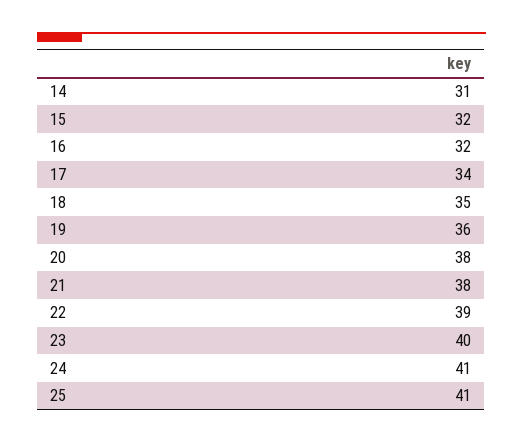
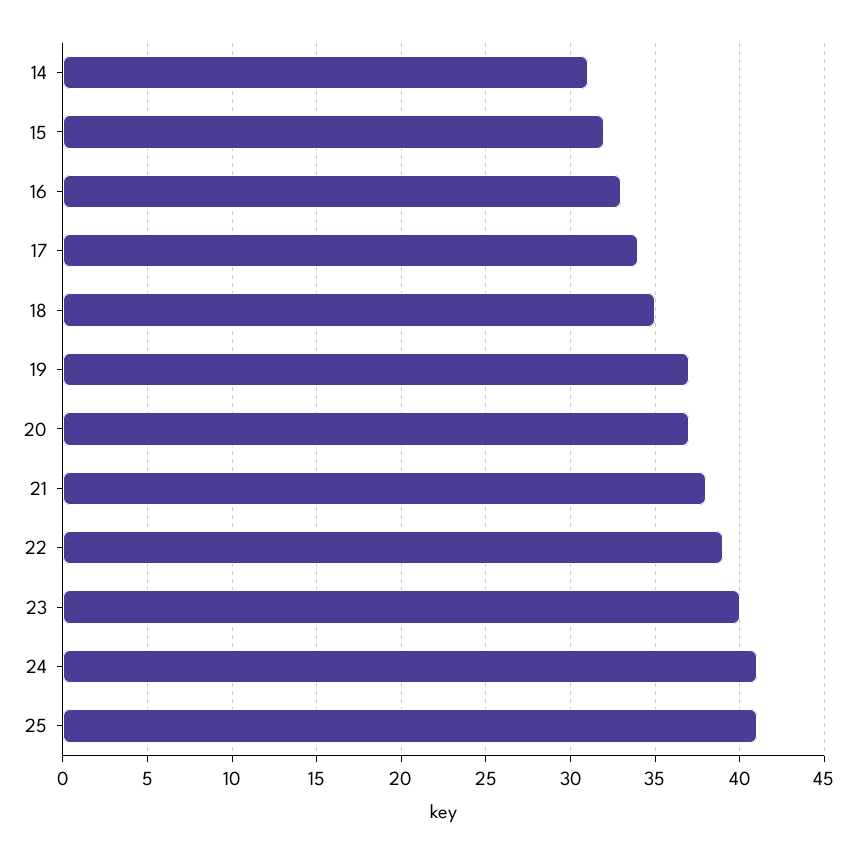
  {
    "14": 31,
    "15": 32,
-   "16": 32,
+   "16": 33,
    "17": 34,
    "18": 35,
-   "19": 36,
+   "19": 37,
-   "20": 38,
+   "20": 37,
    "21": 38,
    "22": 39,
    "23": 40,
    "24": 41,
    "25": 41
  }

